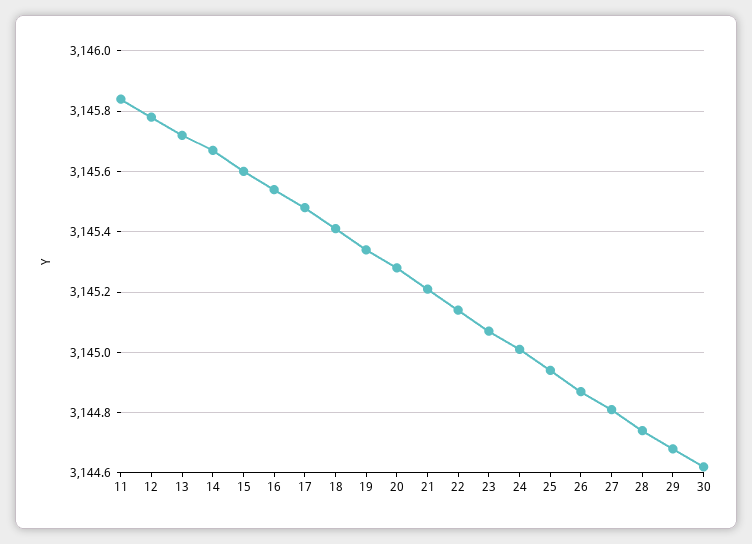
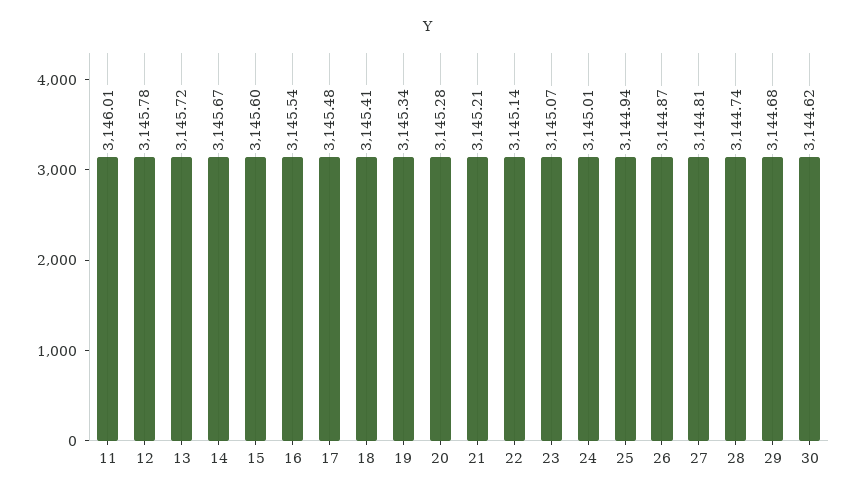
  {
-   "11": 3145.85,
+   "11": 3146.01,
    "12": 3145.78,
    "13": 3145.72,
    "14": 3145.67,
    "15": 3145.6,
    "16": 3145.54,
    "17": 3145.48,
    "18": 3145.41,
    "19": 3145.34,
    "20": 3145.28,
    "21": 3145.21,
    "22": 3145.14,
    "23": 3145.07,
    "24": 3145.01,
    "25": 3144.94,
    "26": 3144.87,
    "27": 3144.81,
    "28": 3144.74,
    "29": 3144.68,
    "30": 3144.62
  }

